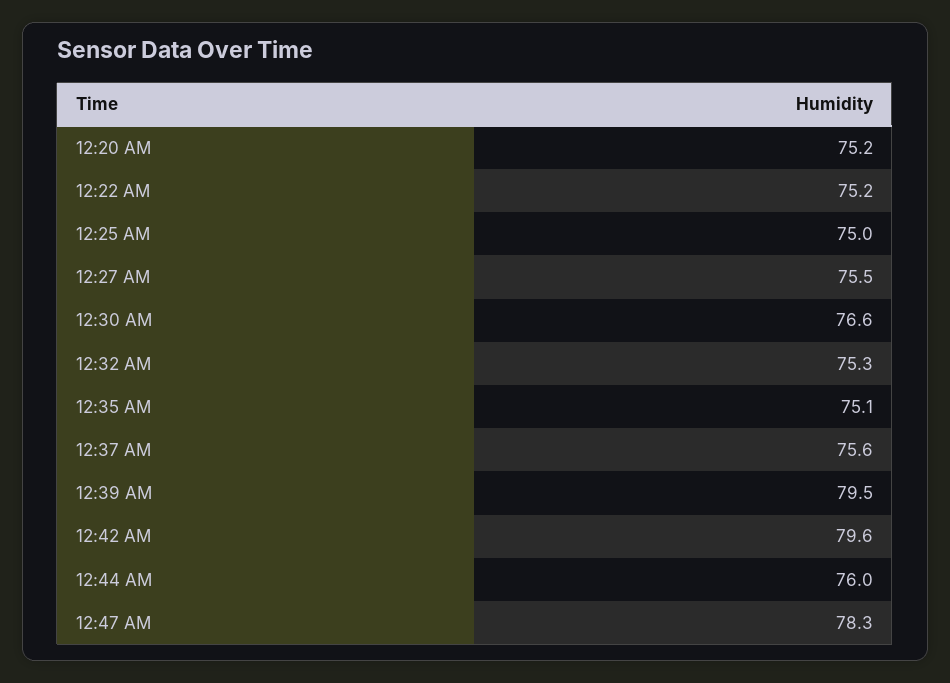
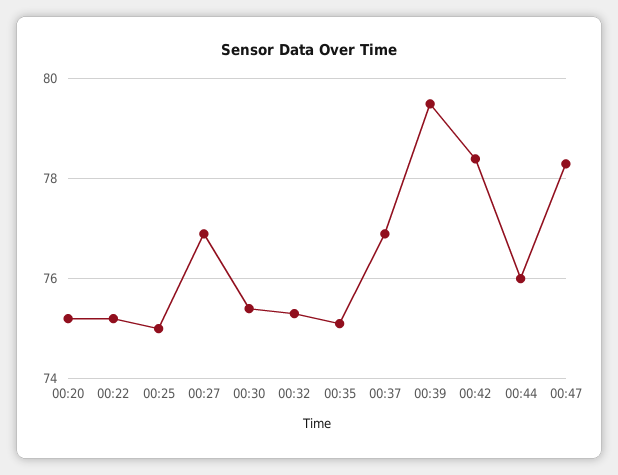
  {
    "12:20 AM": 75.2,
    "12:22 AM": 75.2,
    "12:25 AM": 75,
-   "12:27 AM": 75.5,
+   "12:27 AM": 77,
-   "12:30 AM": 76.6,
+   "12:30 AM": 75.5,
    "12:32 AM": 75.3,
    "12:35 AM": 75.1,
-   "12:37 AM": 75.6,
+   "12:37 AM": 77,
    "12:39 AM": 79.5,
-   "12:42 AM": 79.6,
+   "12:42 AM": 78.5,
    "12:44 AM": 76,
    "12:47 AM": 78.3
  }

